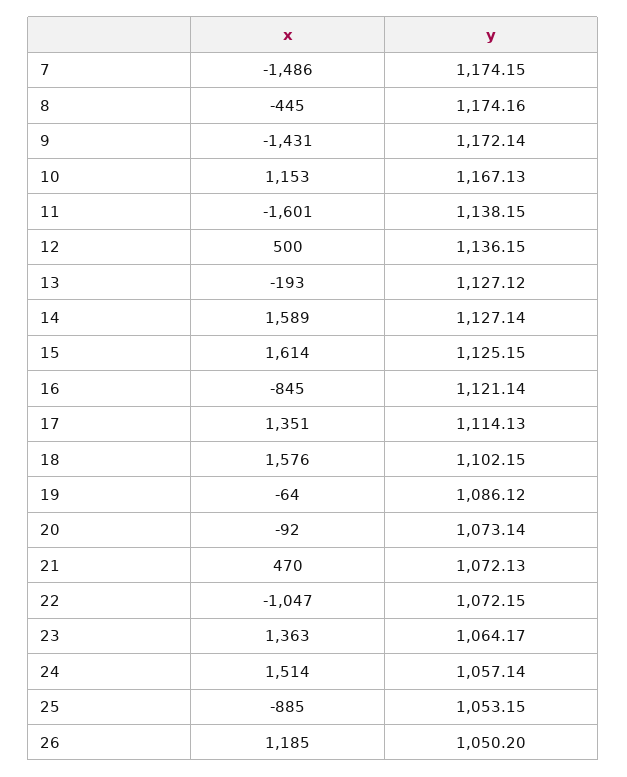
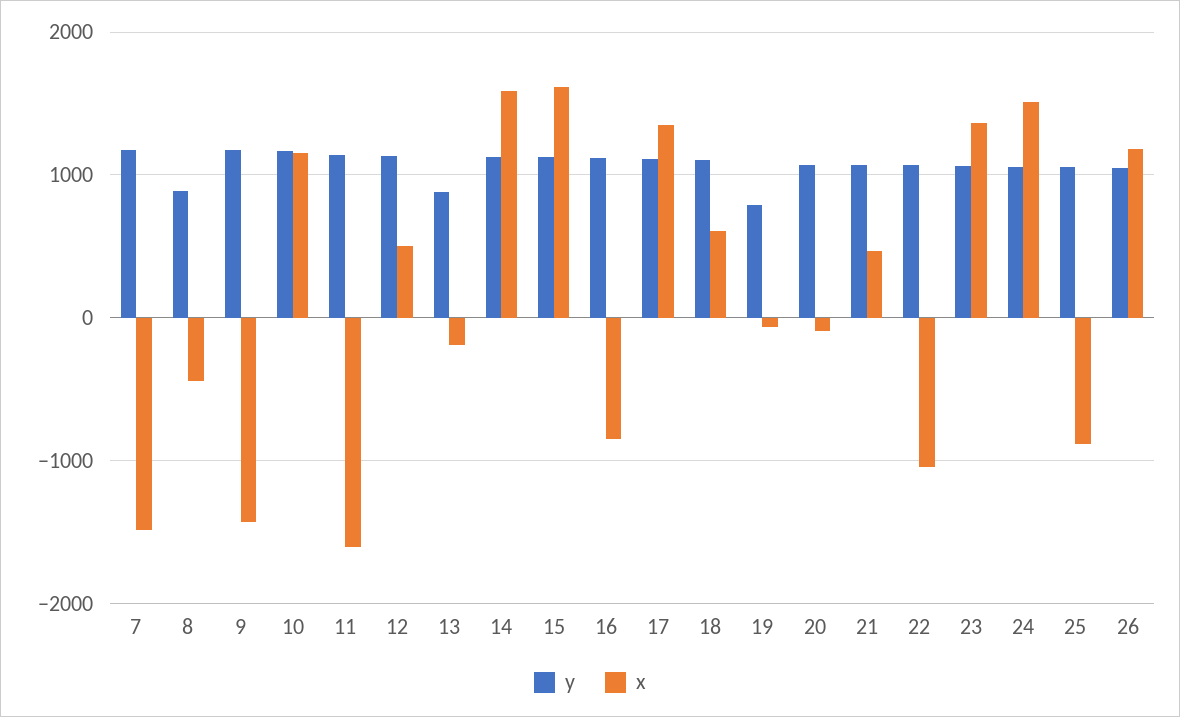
  {
    "x": {
      "7": -1486,
      "8": -445,
      "9": -1431,
      "10": 1153,
      "11": -1601,
      "12": 500,
      "13": -193,
      "14": 1589,
      "15": 1614,
      "16": -845,
      "17": 1351,
-     "18": 1576,
+     "18": 600,
      "19": -64,
      "20": -92,
      "21": 470,
      "22": -1047,
      "23": 1363,
      "24": 1514,
      "25": -885,
      "26": 1185
    },
    "y": {
      "7": 1174.15,
-     "8": 1174.16,
+     "8": 900,
      "9": 1172.14,
      "10": 1167.13,
      "11": 1138.15,
      "12": 1136.15,
-     "13": 1127.12,
+     "13": 900,
      "14": 1127.14,
      "15": 1125.15,
      "16": 1121.14,
      "17": 1114.13,
      "18": 1102.15,
-     "19": 1086.12,
+     "19": 800,
      "20": 1073.14,
      "21": 1072.13,
      "22": 1072.15,
      "23": 1064.17,
      "24": 1057.14,
      "25": 1053.15,
      "26": 1050.2
    }
  }

